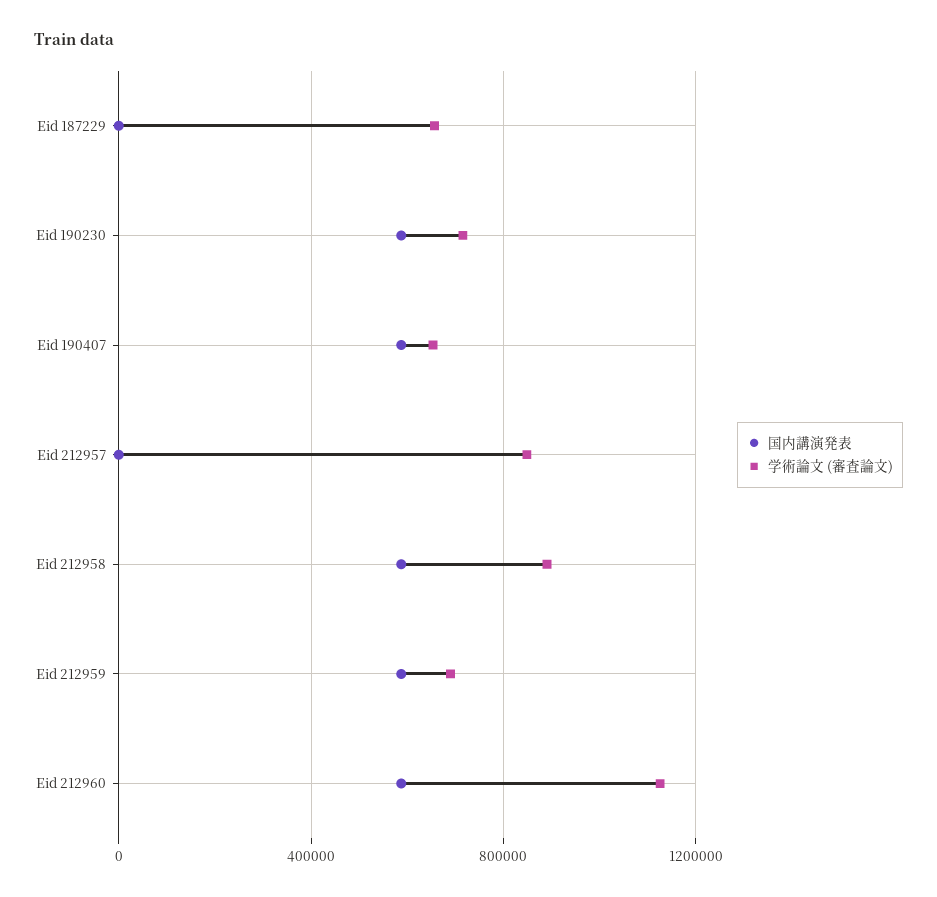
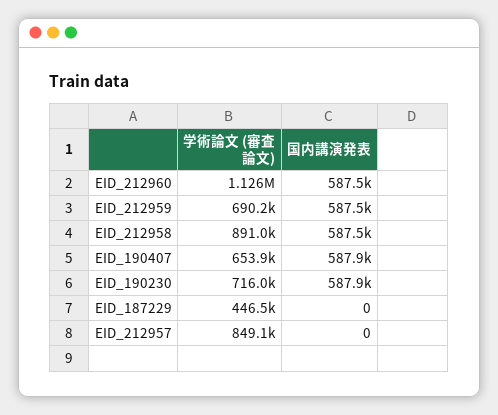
  {
    "国内講演発表": {
      "Eid 187229": 0,
      "Eid 190230": 587900,
      "Eid 190407": 587900,
      "Eid 212957": 0,
      "Eid 212958": 587500,
      "Eid 212959": 587500,
      "Eid 212960": 587500
    },
    "学術論文 (審査論文)": {
-     "Eid 187229": 650000,
+     "Eid 187229": 446500,
      "Eid 190230": 716000,
      "Eid 190407": 653900,
      "Eid 212957": 849100,
      "Eid 212958": 891000,
      "Eid 212959": 690200,
      "Eid 212960": 1126000
    }
  }

